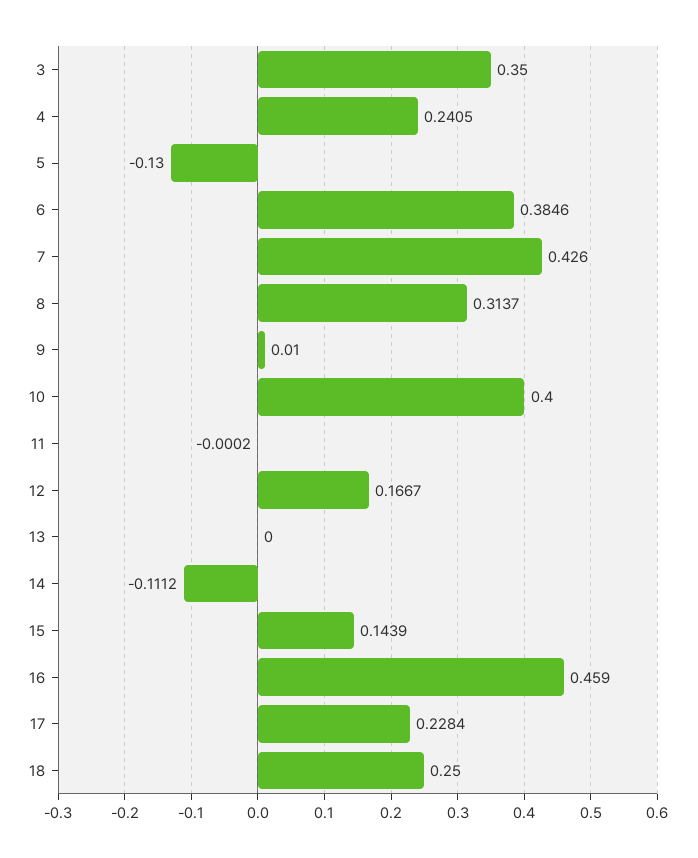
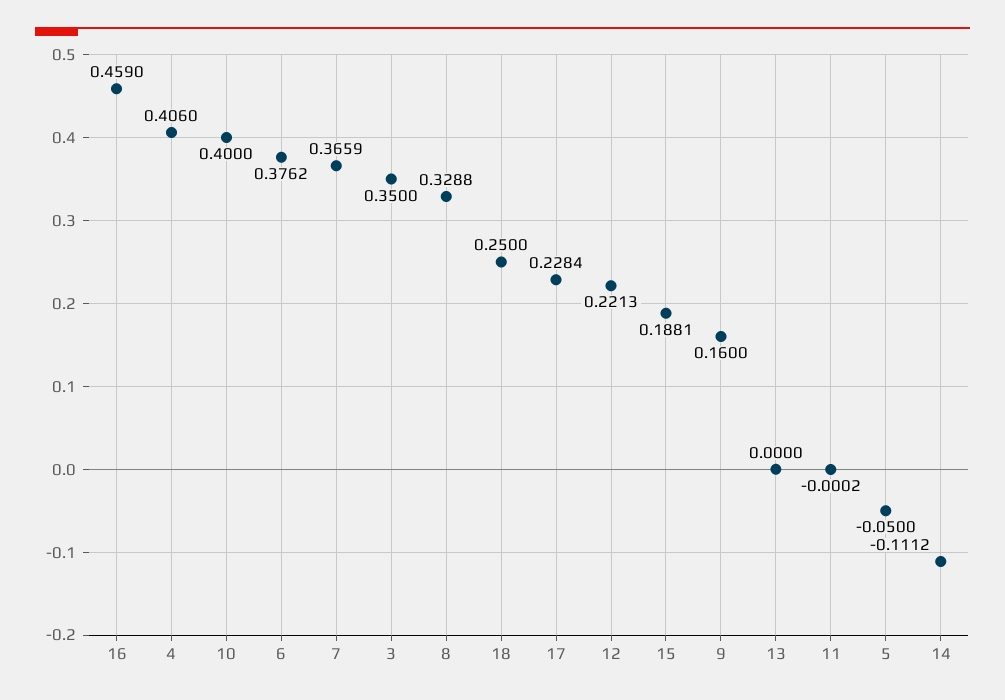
  {
    "3": 0.35,
-   "4": 0.2405,
+   "4": 0.406,
-   "5": -0.13,
+   "5": -0.05,
-   "6": 0.3846,
+   "6": 0.3762,
-   "7": 0.426,
+   "7": 0.3659,
-   "8": 0.3137,
+   "8": 0.3288,
-   "9": 0.01,
+   "9": 0.16,
    "10": 0.4,
    "11": -0.0002,
-   "12": 0.1667,
+   "12": 0.2213,
    "13": 0,
    "14": -0.1112,
-   "15": 0.1439,
+   "15": 0.1881,
    "16": 0.459,
    "17": 0.2284,
    "18": 0.25
  }

